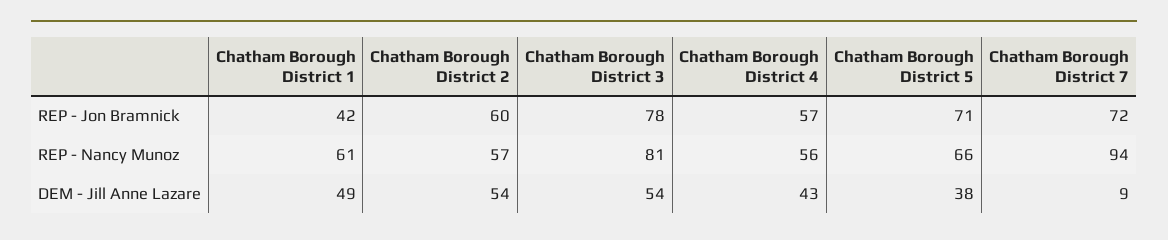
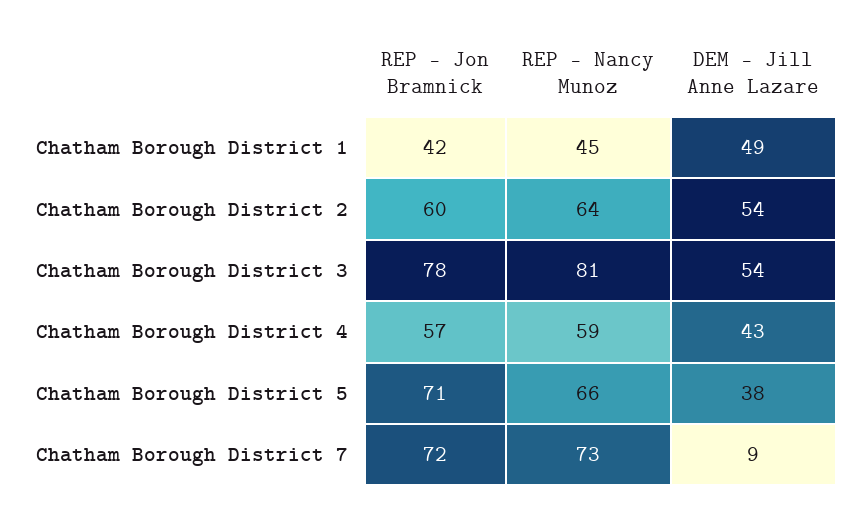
  {
    "Chatham Borough District 1": {
      "REP - Jon Bramnick": 42,
-     "REP - Nancy Munoz": 61,
+     "REP - Nancy Munoz": 45,
      "DEM - Jill Anne Lazare": 49
    },
    "Chatham Borough District 2": {
      "REP - Jon Bramnick": 60,
-     "REP - Nancy Munoz": 57,
+     "REP - Nancy Munoz": 64,
      "DEM - Jill Anne Lazare": 54
    },
    "Chatham Borough District 3": {
      "REP - Jon Bramnick": 78,
      "REP - Nancy Munoz": 81,
      "DEM - Jill Anne Lazare": 54
    },
    "Chatham Borough District 4": {
      "REP - Jon Bramnick": 57,
-     "REP - Nancy Munoz": 56,
+     "REP - Nancy Munoz": 59,
      "DEM - Jill Anne Lazare": 43
    },
    "Chatham Borough District 5": {
      "REP - Jon Bramnick": 71,
      "REP - Nancy Munoz": 66,
      "DEM - Jill Anne Lazare": 38
    },
    "Chatham Borough District 7": {
      "REP - Jon Bramnick": 72,
-     "REP - Nancy Munoz": 94,
+     "REP - Nancy Munoz": 73,
      "DEM - Jill Anne Lazare": 9
    }
  }

